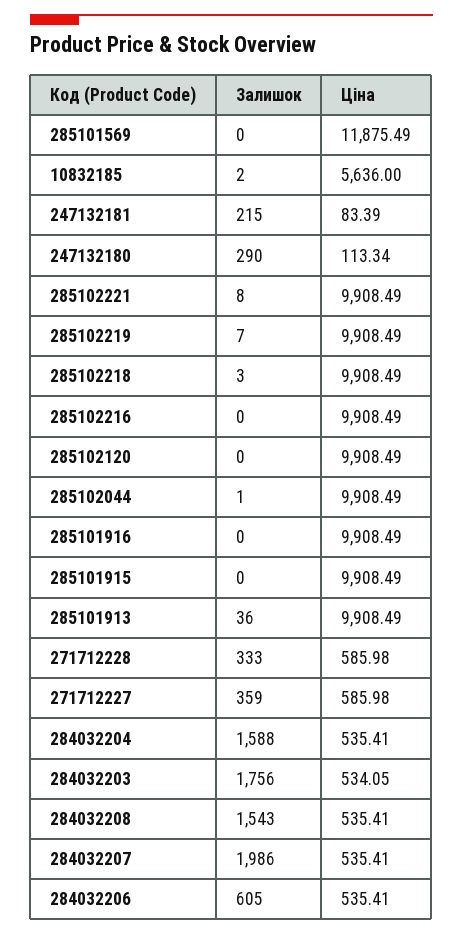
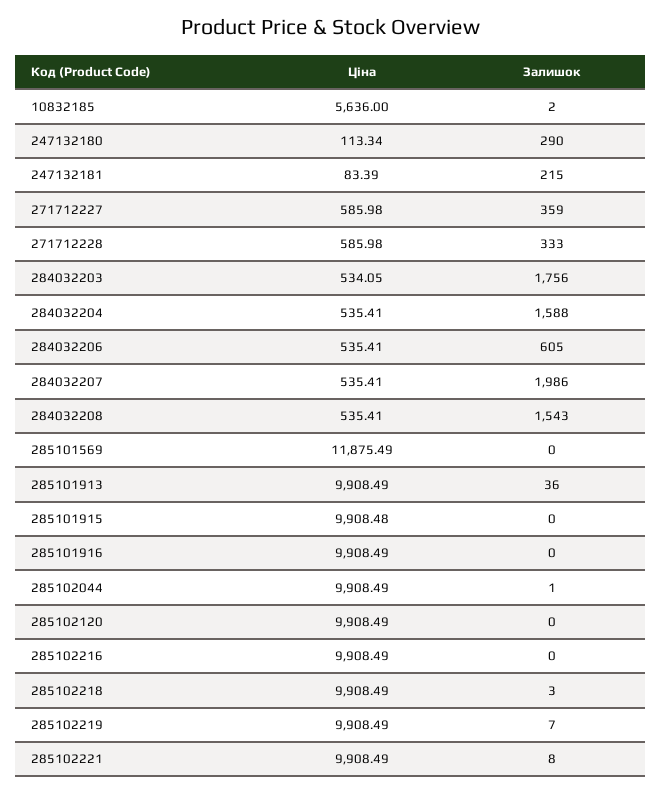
  {
    "Залишок": {
      "285101569": 0,
      "10832185": 2,
      "247132181": 215,
      "247132180": 290,
      "285102221": 8,
      "285102219": 7,
      "285102218": 3,
      "285102216": 0,
      "285102120": 0,
      "285102044": 1,
      "285101916": 0,
      "285101915": 0,
      "285101913": 36,
      "271712228": 333,
      "271712227": 359,
      "284032204": 1588,
      "284032203": 1756,
      "284032208": 1543,
      "284032207": 1986,
      "284032206": 605
    },
    "Ціна": {
      "285101569": 11875.49,
      "10832185": 5636,
      "247132181": 83.39,
      "247132180": 113.34,
      "285102221": 9908.49,
      "285102219": 9908.49,
      "285102218": 9908.49,
      "285102216": 9908.49,
      "285102120": 9908.49,
      "285102044": 9908.49,
      "285101916": 9908.49,
-     "285101915": 9908.49,
+     "285101915": 9908.48,
      "285101913": 9908.49,
      "271712228": 585.98,
      "271712227": 585.98,
      "284032204": 535.41,
      "284032203": 534.05,
      "284032208": 535.41,
      "284032207": 535.41,
      "284032206": 535.41
    }
  }

